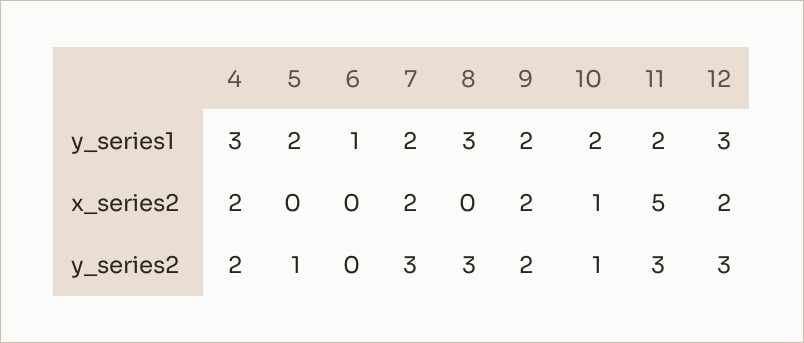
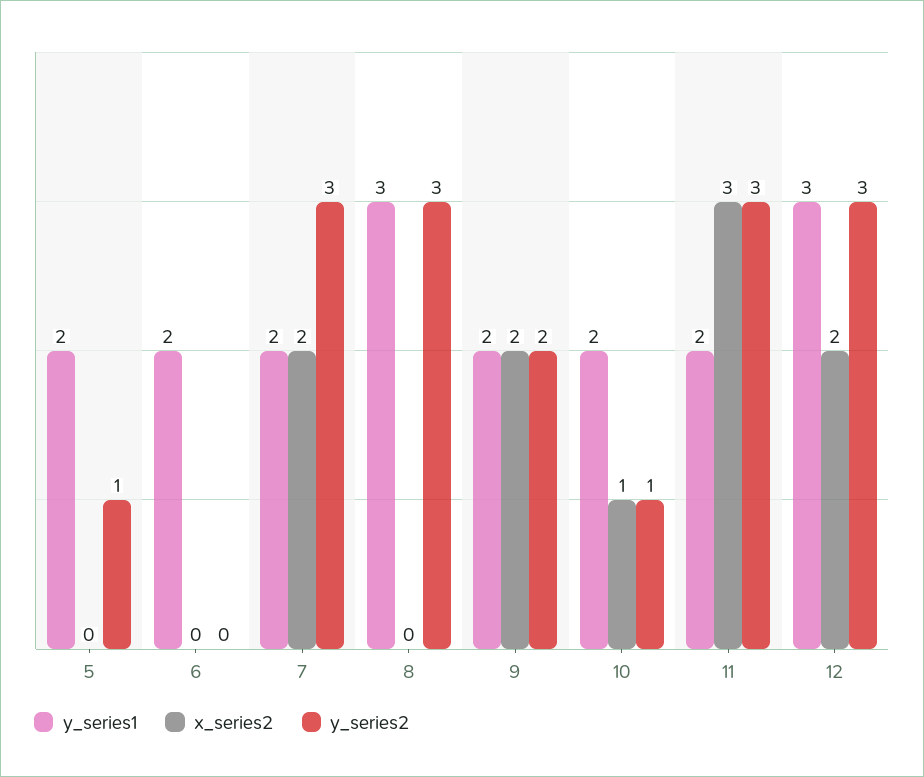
  {
    "y_series1": {
-     "4": 3,
      "5": 2,
-     "6": 1,
+     "6": 2,
      "7": 2,
      "8": 3,
      "9": 2,
      "10": 2,
      "11": 2,
      "12": 3
    },
    "x_series2": {
-     "4": 2,
      "5": 0,
      "6": 0,
      "7": 2,
      "8": 0,
      "9": 2,
      "10": 1,
-     "11": 5,
+     "11": 3,
      "12": 2
    },
    "y_series2": {
-     "4": 2,
      "5": 1,
      "6": 0,
      "7": 3,
      "8": 3,
      "9": 2,
      "10": 1,
      "11": 3,
      "12": 3
    }
  }

